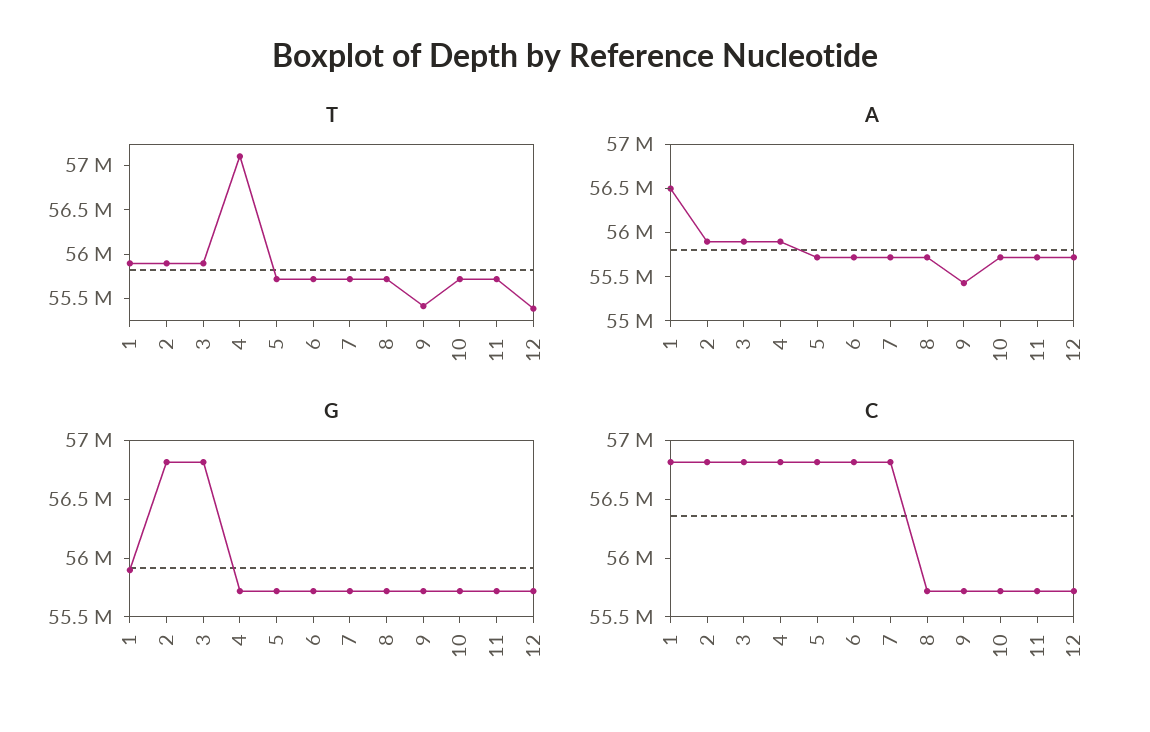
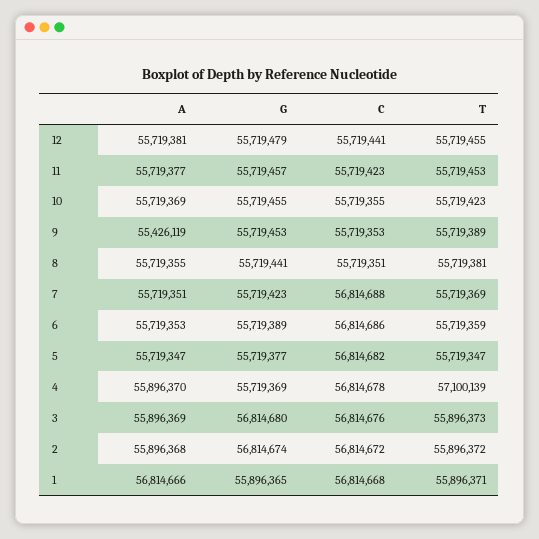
  {
    "T": {
      "1": 55896371,
      "2": 55896372,
      "3": 55896373,
      "4": 57100139,
      "5": 55719347,
      "6": 55719359,
      "7": 55719369,
      "8": 55719381,
-     "9": 55400000,
+     "9": 55719389,
      "10": 55719423,
      "11": 55719453,
-     "12": 55400000
+     "12": 55719455
    },
    "A": {
-     "1": 56500000,
+     "1": 56814666,
      "2": 55896368,
      "3": 55896369,
      "4": 55896370,
      "5": 55719347,
      "6": 55719353,
      "7": 55719351,
      "8": 55719355,
      "9": 55426119,
      "10": 55719369,
      "11": 55719377,
      "12": 55719381
    },
    "G": {
      "1": 55896365,
      "2": 56814674,
      "3": 56814680,
      "4": 55719369,
      "5": 55719377,
      "6": 55719389,
      "7": 55719423,
      "8": 55719441,
      "9": 55719453,
      "10": 55719455,
      "11": 55719457,
      "12": 55719479
    },
    "C": {
      "1": 56814668,
      "2": 56814672,
      "3": 56814676,
      "4": 56814678,
      "5": 56814682,
      "6": 56814686,
      "7": 56814688,
      "8": 55719351,
      "9": 55719353,
      "10": 55719355,
      "11": 55719423,
      "12": 55719441
    }
  }

